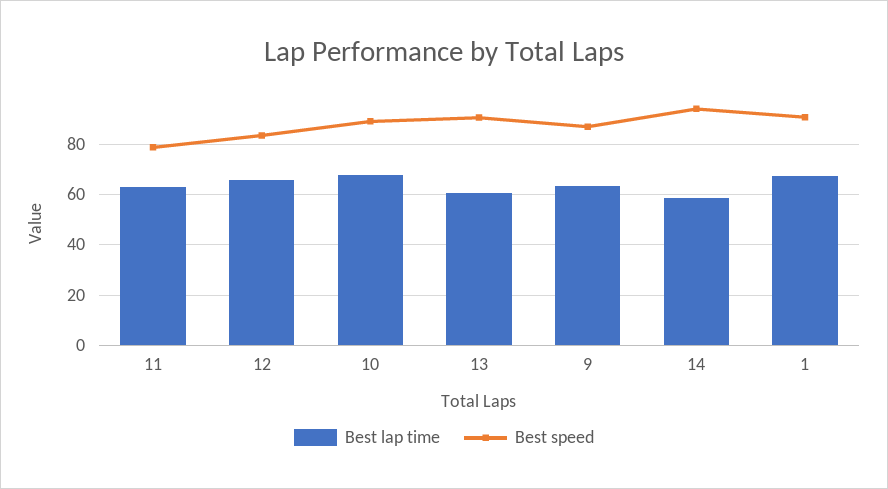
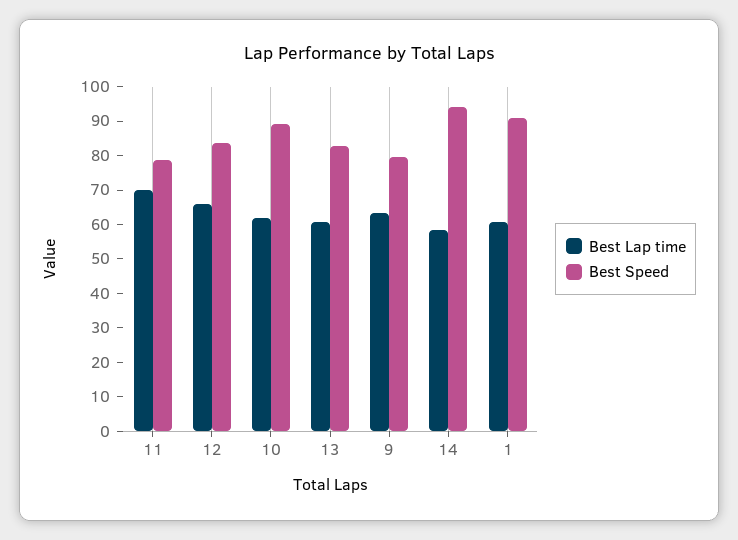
  {
    "Best lap time": {
-     "11": 62.5,
+     "11": 70,
      "12": 65,
-     "10": 67.5,
+     "10": 62.5,
      "13": 60,
      "9": 62.5,
      "14": 57.5,
-     "1": 67.5
+     "1": 60
    },
    "Best speed": {
      "11": 80,
      "12": 82.5,
      "10": 90,
-     "13": 90,
+     "13": 82.5,
-     "9": 87.5,
+     "9": 80,
      "14": 95,
      "1": 90
    }
  }

